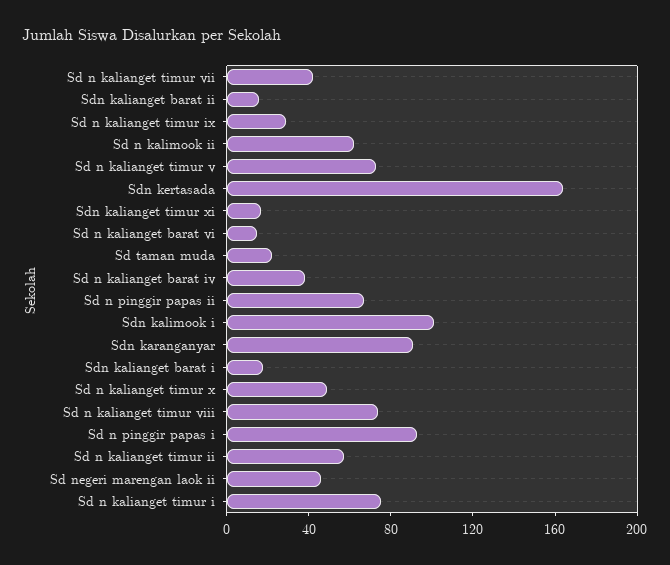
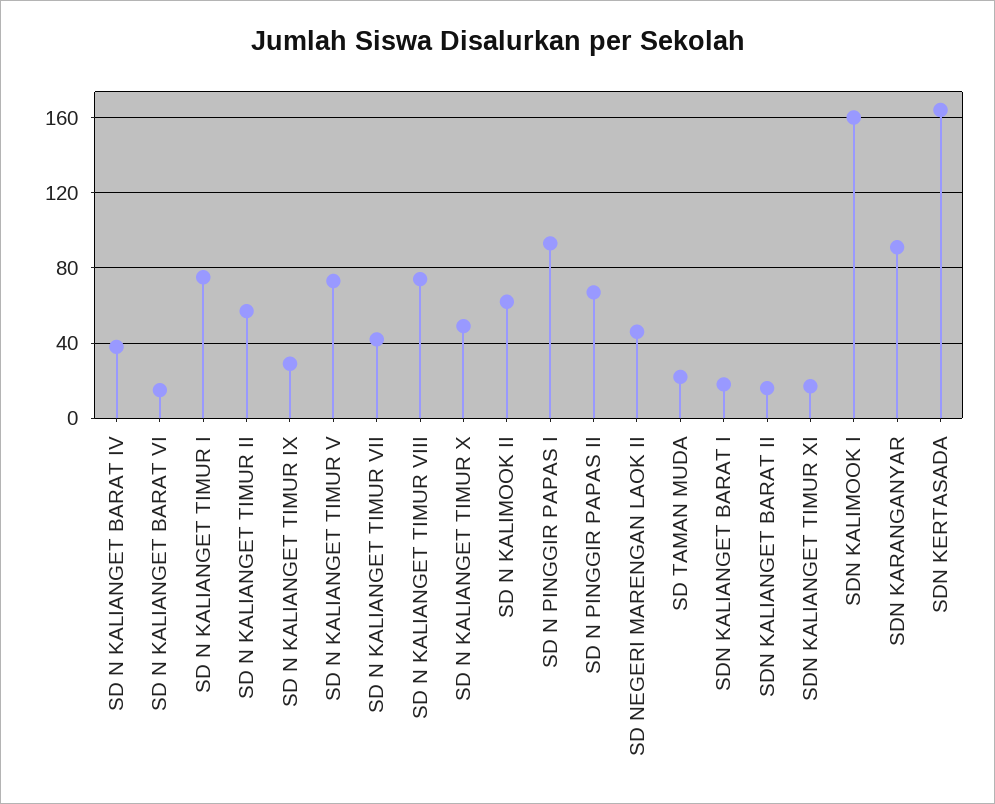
  {
    "Sd n kalianget timur vii": 40,
    "Sdn kalianget barat ii": 15,
    "Sd n kalianget timur ix": 30,
    "Sd n kalimook ii": 60,
    "Sd n kalianget timur v": 75,
    "Sdn kertasada": 165,
    "Sdn kalianget timur xi": 15,
    "Sd n kalianget barat vi": 15,
    "Sd taman muda": 20,
    "Sd n kalianget barat iv": 40,
    "Sd n pinggir papas ii": 65,
-   "Sdn kalimook i": 100,
+   "Sdn kalimook i": 160,
    "Sdn karanganyar": 90,
    "Sdn kalianget barat i": 20,
    "Sd n kalianget timur x": 50,
    "Sd n kalianget timur viii": 75,
    "Sd n pinggir papas i": 95,
    "Sd n kalianget timur ii": 55,
    "Sd negeri marengan laok ii": 45,
    "Sd n kalianget timur i": 75
  }

